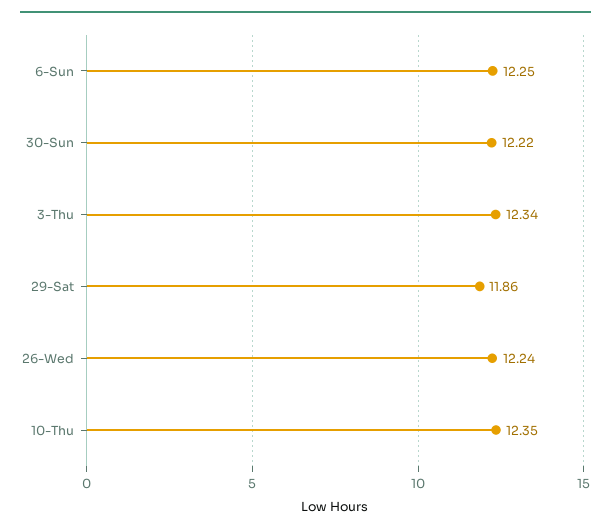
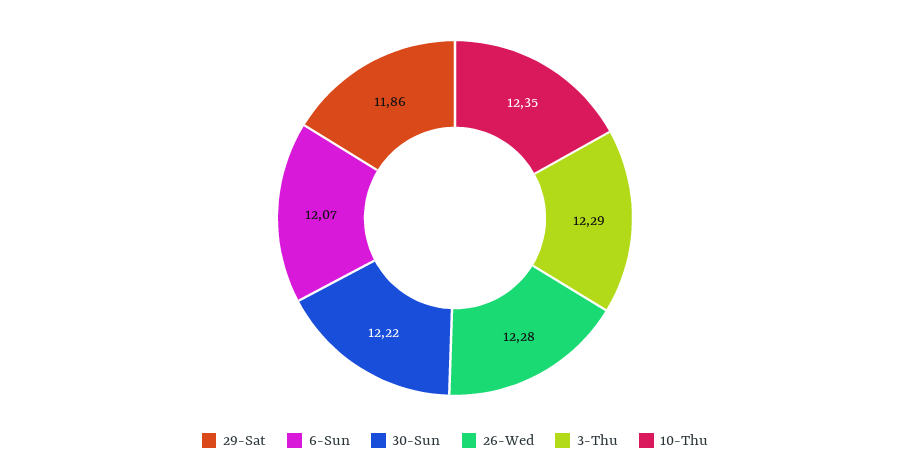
  {
-   "6-Sun": 12.25,
+   "6-Sun": 12.07,
    "30-Sun": 12.22,
-   "3-Thu": 12.34,
+   "3-Thu": 12.29,
    "29-Sat": 11.86,
-   "26-Wed": 12.24,
+   "26-Wed": 12.28,
    "10-Thu": 12.35
  }

